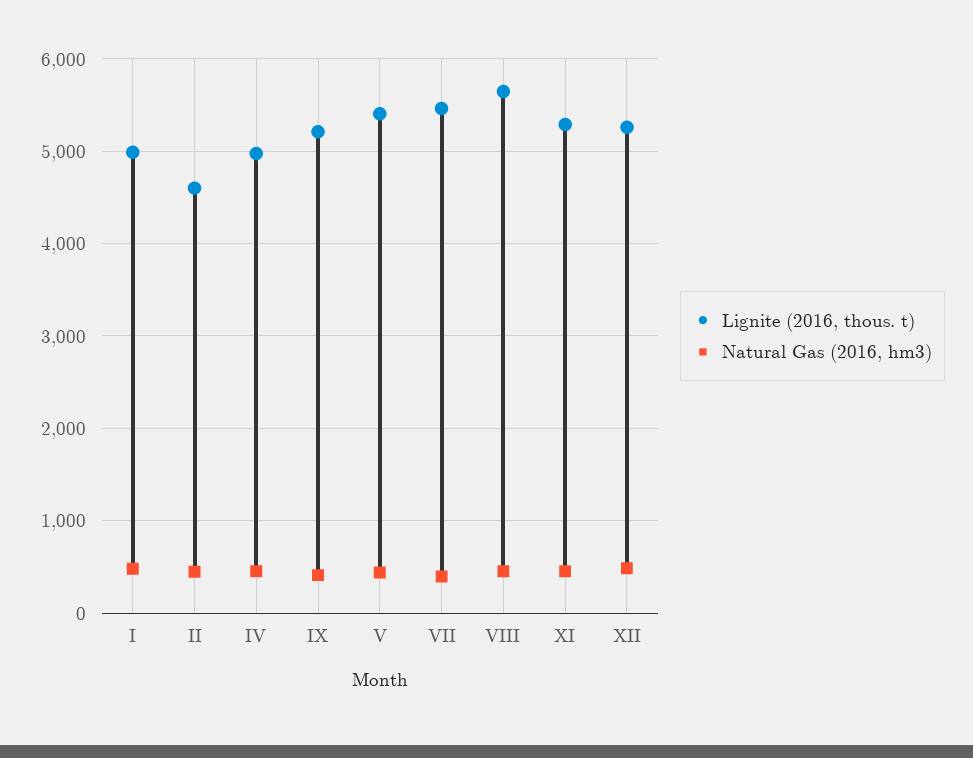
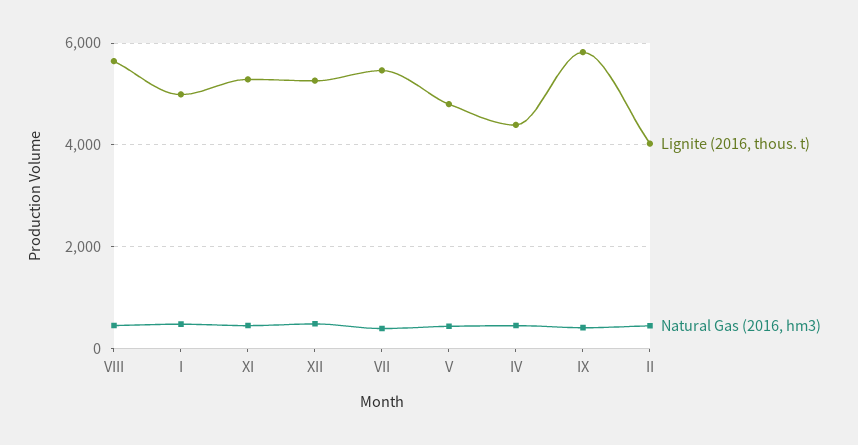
  {
    "Lignite (2016, thous. t)": {
      "I": 5000,
-     "II": 4600,
+     "II": 4000,
-     "IV": 5000,
+     "IV": 4400,
-     "IX": 5200,
+     "IX": 5800,
-     "V": 5400,
+     "V": 4800,
      "VII": 5500,
      "VIII": 5600,
      "XI": 5300,
      "XII": 5300
    },
    "Natural Gas (2016, hm3)": {
      "I": 500,
      "II": 400,
      "IV": 500,
      "IX": 400,
      "V": 400,
      "VII": 400,
      "VIII": 500,
      "XI": 500,
      "XII": 500
    }
  }

